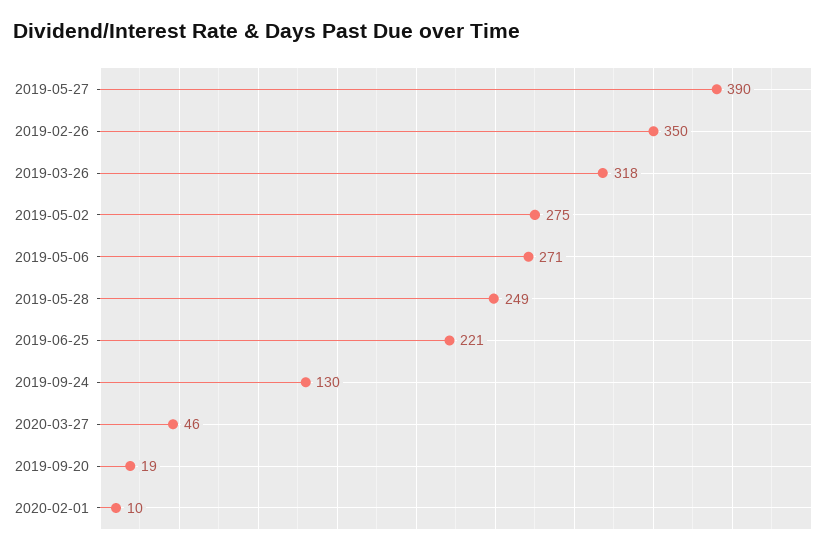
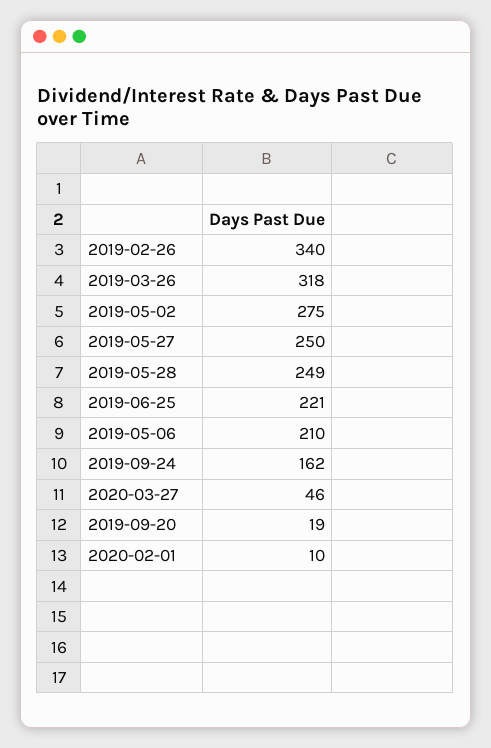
  {
-   "2019-05-27": 390,
+   "2019-05-27": 250,
-   "2019-02-26": 350,
+   "2019-02-26": 340,
    "2019-03-26": 318,
    "2019-05-02": 275,
-   "2019-05-06": 271,
+   "2019-05-06": 210,
    "2019-05-28": 249,
    "2019-06-25": 221,
-   "2019-09-24": 130,
+   "2019-09-24": 162,
    "2020-03-27": 46,
    "2019-09-20": 19,
    "2020-02-01": 10
  }

